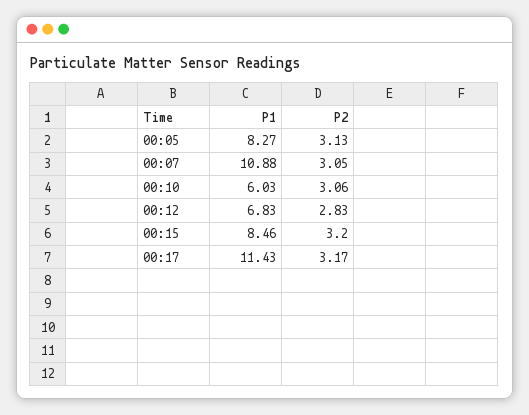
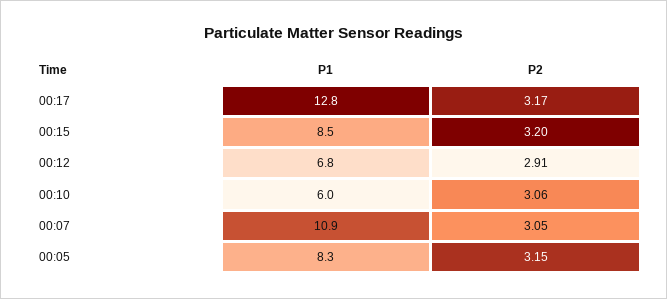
  {
    "P1": {
      "00:05": 8.27,
      "00:07": 10.88,
      "00:10": 6.03,
      "00:12": 6.83,
      "00:15": 8.46,
-     "00:17": 11.43
+     "00:17": 12.8
    },
    "P2": {
-     "00:05": 3.13,
+     "00:05": 3.15,
      "00:07": 3.05,
      "00:10": 3.06,
-     "00:12": 2.83,
+     "00:12": 2.91,
      "00:15": 3.2,
      "00:17": 3.17
    }
  }

